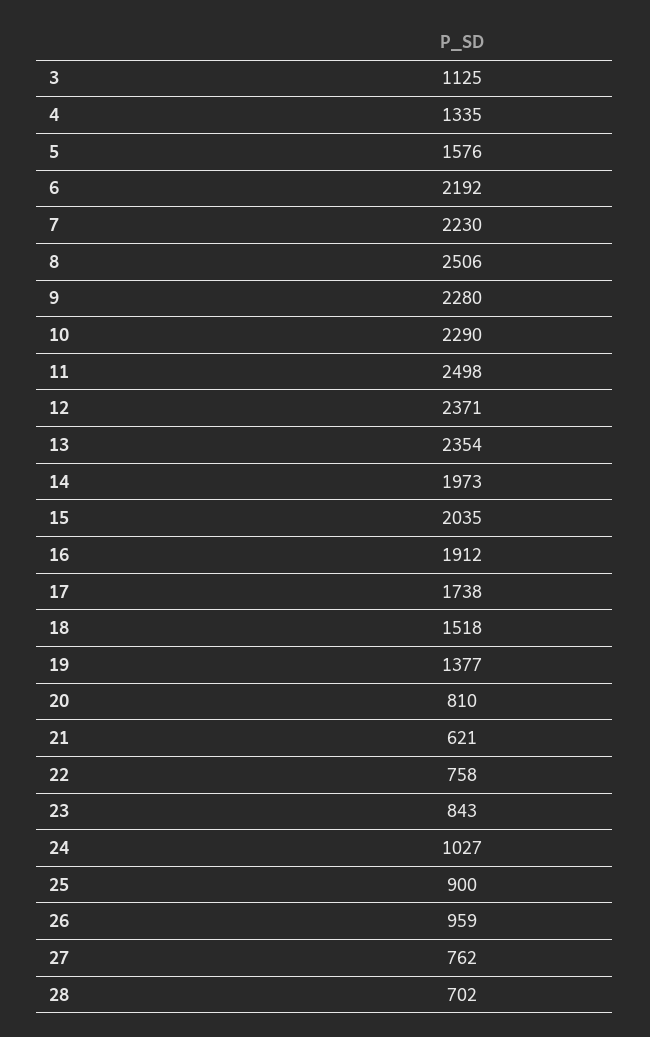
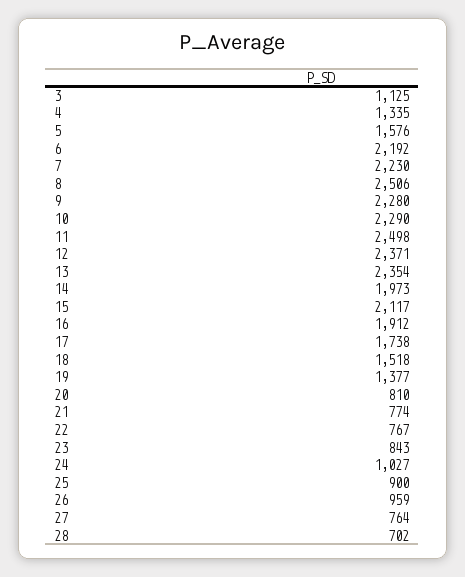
  {
    "3": 1125,
    "4": 1335,
    "5": 1576,
    "6": 2192,
    "7": 2230,
    "8": 2506,
    "9": 2280,
    "10": 2290,
    "11": 2498,
    "12": 2371,
    "13": 2354,
    "14": 1973,
-   "15": 2035,
+   "15": 2117,
    "16": 1912,
    "17": 1738,
    "18": 1518,
    "19": 1377,
    "20": 810,
-   "21": 621,
+   "21": 774,
-   "22": 758,
+   "22": 767,
    "23": 843,
    "24": 1027,
    "25": 900,
    "26": 959,
-   "27": 762,
+   "27": 764,
    "28": 702
  }

